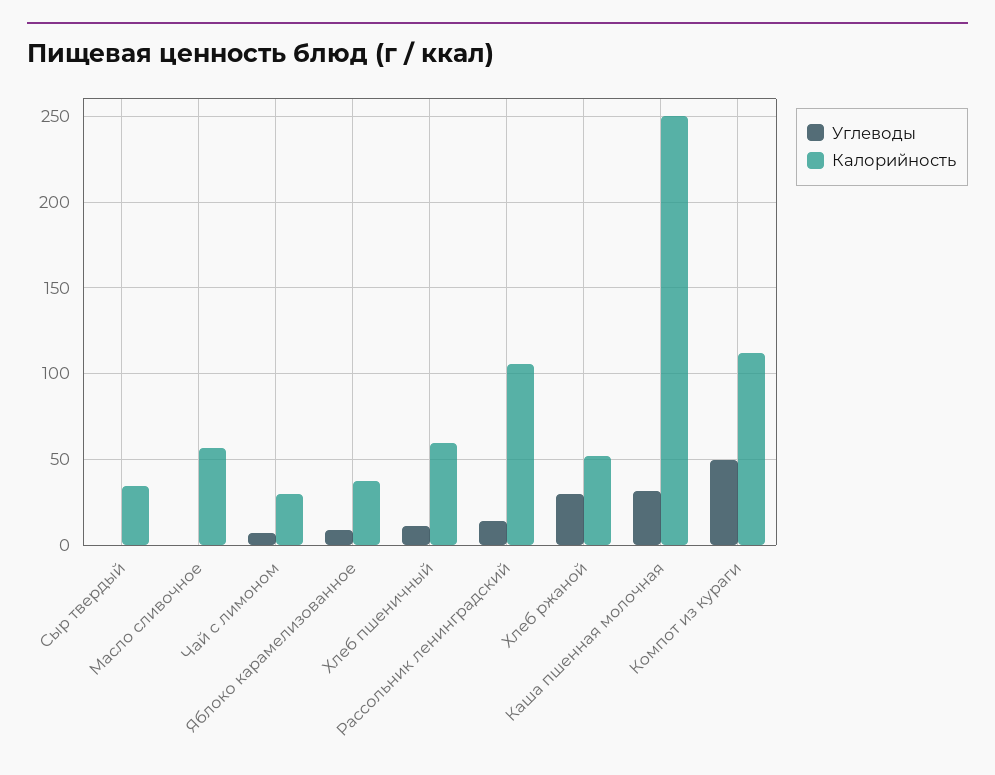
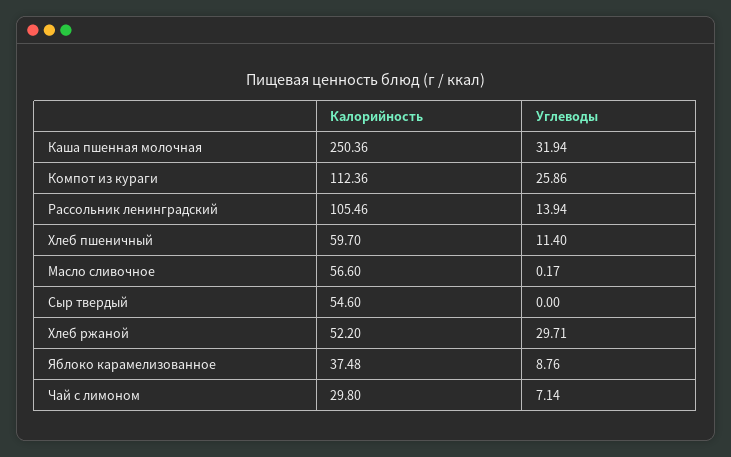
  {
    "Углеводы": {
      "Сыр твердый": 0,
      "Масло сливочное": 0.17,
      "Чай с лимоном": 7.14,
      "Яблоко карамелизованное": 8.76,
      "Хлеб пшеничный": 11.4,
      "Рассольник ленинградский": 13.94,
      "Хлеб ржаной": 29.71,
      "Каша пшенная молочная": 31.94,
-     "Компот из кураги": 50
+     "Компот из кураги": 25.86
    },
    "Калорийность": {
-     "Сыр твердый": 35,
+     "Сыр твердый": 54.6,
      "Масло сливочное": 56.6,
      "Чай с лимоном": 29.8,
      "Яблоко карамелизованное": 37.48,
      "Хлеб пшеничный": 59.7,
      "Рассольник ленинградский": 105.46,
      "Хлеб ржаной": 52.2,
      "Каша пшенная молочная": 250.36,
      "Компот из кураги": 112.36
    }
  }

